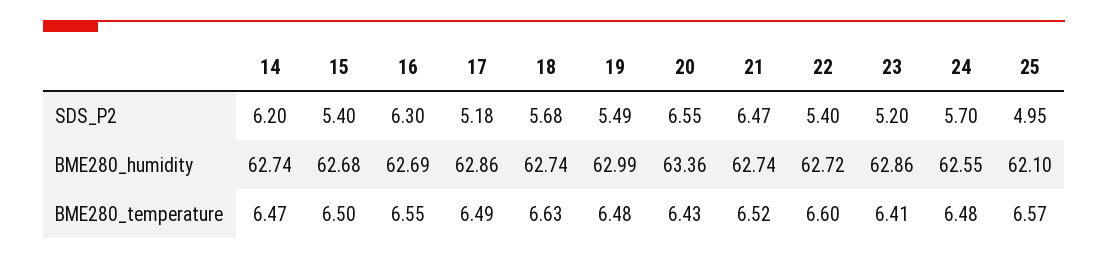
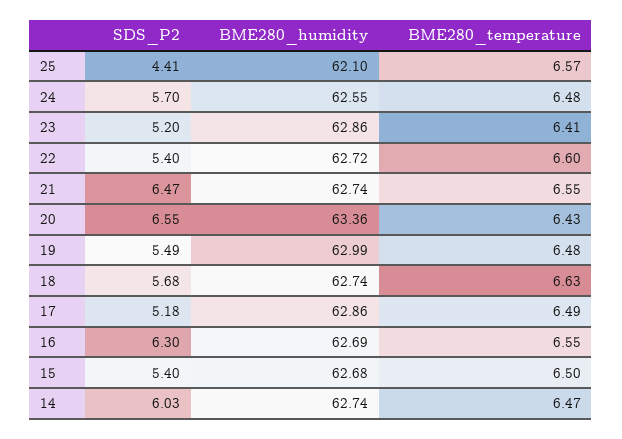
  {
    "14": {
-     "SDS_P2": 6.2,
+     "SDS_P2": 6.03,
      "BME280_humidity": 62.74,
      "BME280_temperature": 6.47
    },
    "15": {
      "SDS_P2": 5.4,
      "BME280_humidity": 62.68,
      "BME280_temperature": 6.5
    },
    "16": {
      "SDS_P2": 6.3,
      "BME280_humidity": 62.69,
      "BME280_temperature": 6.55
    },
    "17": {
      "SDS_P2": 5.18,
      "BME280_humidity": 62.86,
      "BME280_temperature": 6.49
    },
    "18": {
      "SDS_P2": 5.68,
      "BME280_humidity": 62.74,
      "BME280_temperature": 6.63
    },
    "19": {
      "SDS_P2": 5.49,
      "BME280_humidity": 62.99,
      "BME280_temperature": 6.48
    },
    "20": {
      "SDS_P2": 6.55,
      "BME280_humidity": 63.36,
      "BME280_temperature": 6.43
    },
    "21": {
      "SDS_P2": 6.47,
      "BME280_humidity": 62.74,
-     "BME280_temperature": 6.52
+     "BME280_temperature": 6.55
    },
    "22": {
      "SDS_P2": 5.4,
      "BME280_humidity": 62.72,
      "BME280_temperature": 6.6
    },
    "23": {
      "SDS_P2": 5.2,
      "BME280_humidity": 62.86,
      "BME280_temperature": 6.41
    },
    "24": {
      "SDS_P2": 5.7,
      "BME280_humidity": 62.55,
      "BME280_temperature": 6.48
    },
    "25": {
-     "SDS_P2": 4.95,
+     "SDS_P2": 4.41,
      "BME280_humidity": 62.1,
      "BME280_temperature": 6.57
    }
  }

